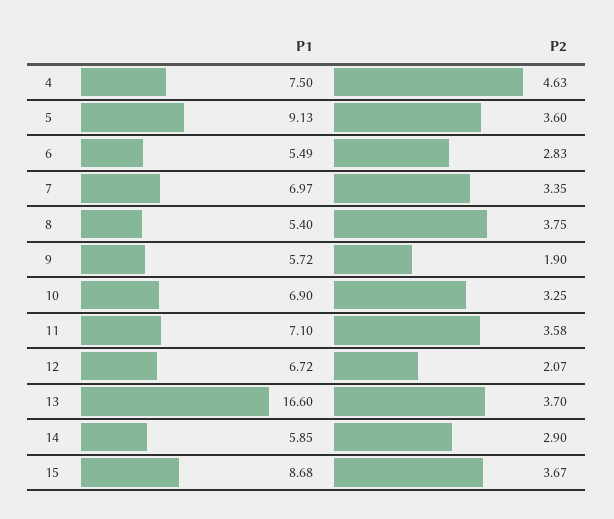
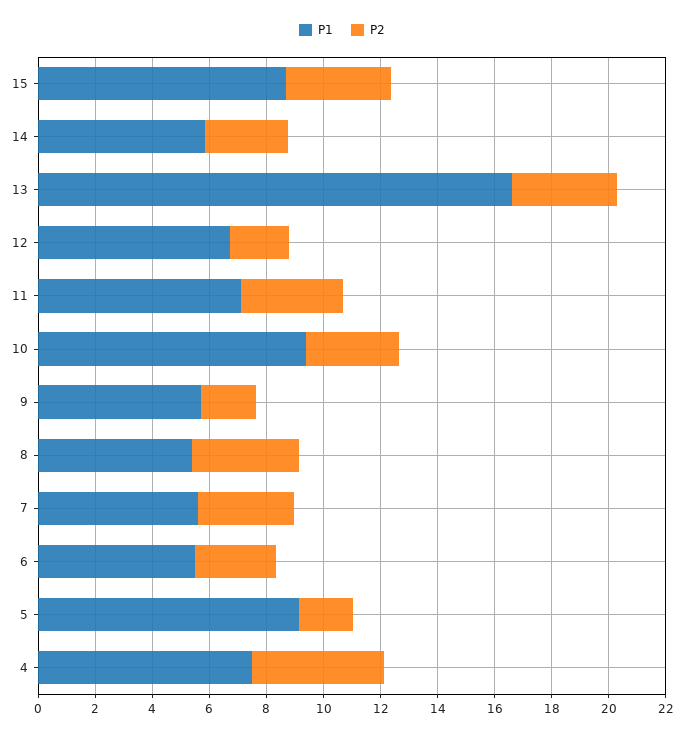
  {
    "P1": {
      "4": 7.5,
      "5": 9.13,
      "6": 5.49,
-     "7": 6.97,
+     "7": 5.5,
      "8": 5.4,
      "9": 5.72,
-     "10": 6.9,
+     "10": 9.5,
      "11": 7.1,
      "12": 6.72,
      "13": 16.6,
      "14": 5.85,
      "15": 8.68
    },
    "P2": {
      "4": 4.63,
-     "5": 3.6,
+     "5": 2,
      "6": 2.83,
      "7": 3.35,
      "8": 3.75,
      "9": 1.9,
      "10": 3.25,
      "11": 3.58,
      "12": 2.07,
      "13": 3.7,
      "14": 2.9,
      "15": 3.67
    }
  }

